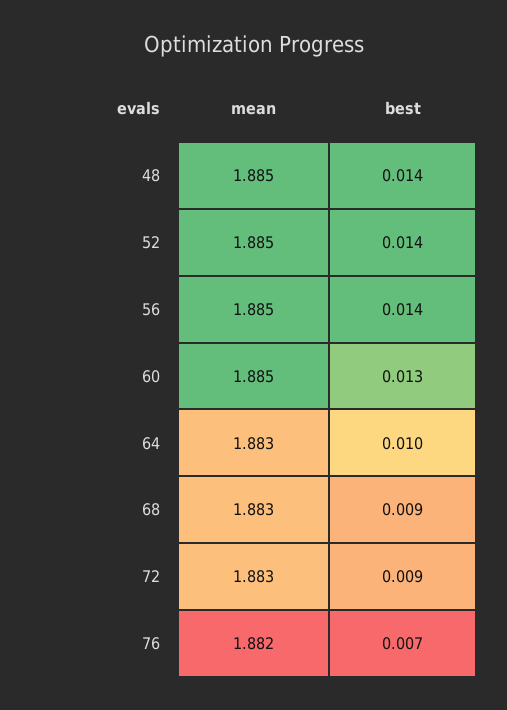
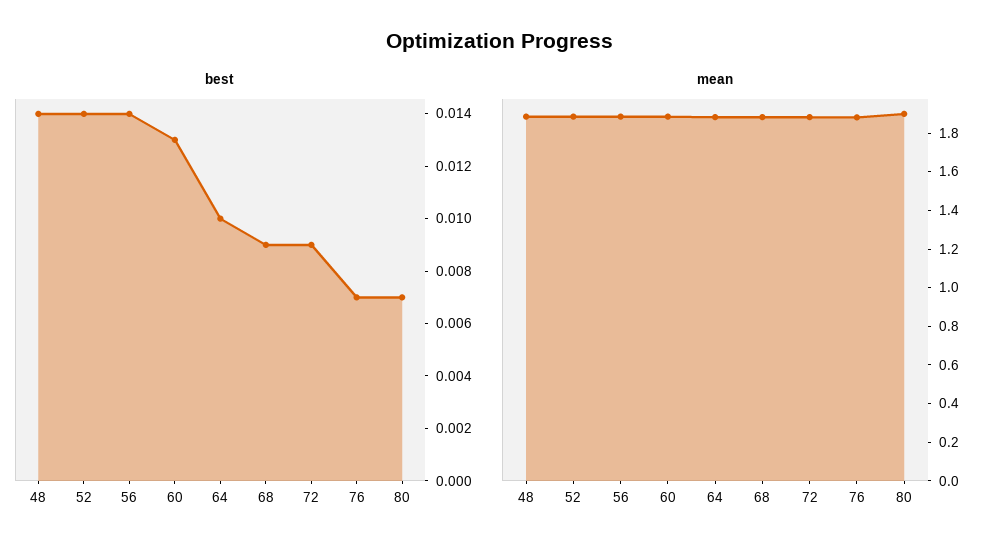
  {
    "mean": {
      "48": 1.885,
      "52": 1.885,
      "56": 1.885,
      "60": 1.885,
      "64": 1.883,
      "68": 1.883,
      "72": 1.883,
-     "76": 1.882
+     "76": 1.882,
+     "80": 1.9
    },
    "best": {
      "48": 0.014,
      "52": 0.014,
      "56": 0.014,
      "60": 0.013,
      "64": 0.01,
      "68": 0.009,
      "72": 0.009,
-     "76": 0.007
+     "76": 0.007,
+     "80": 0.007
    }
  }

